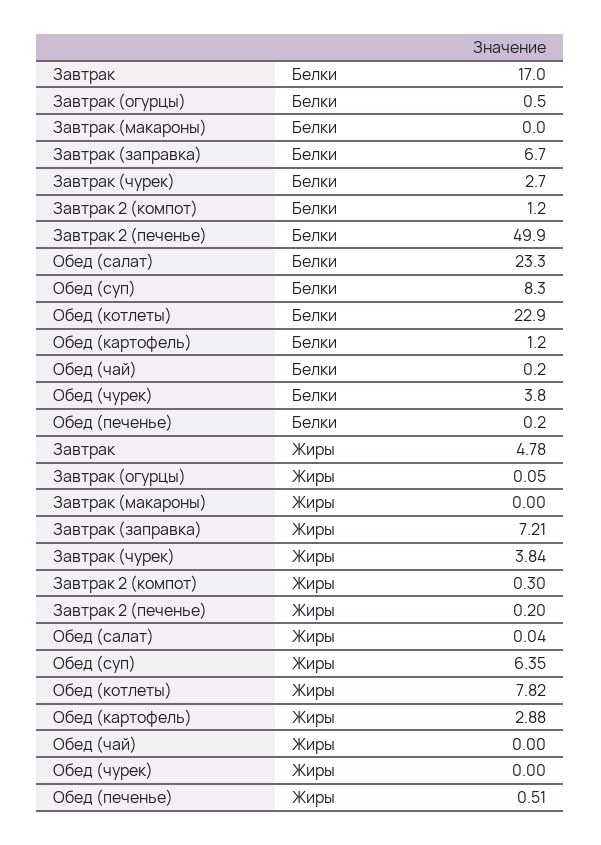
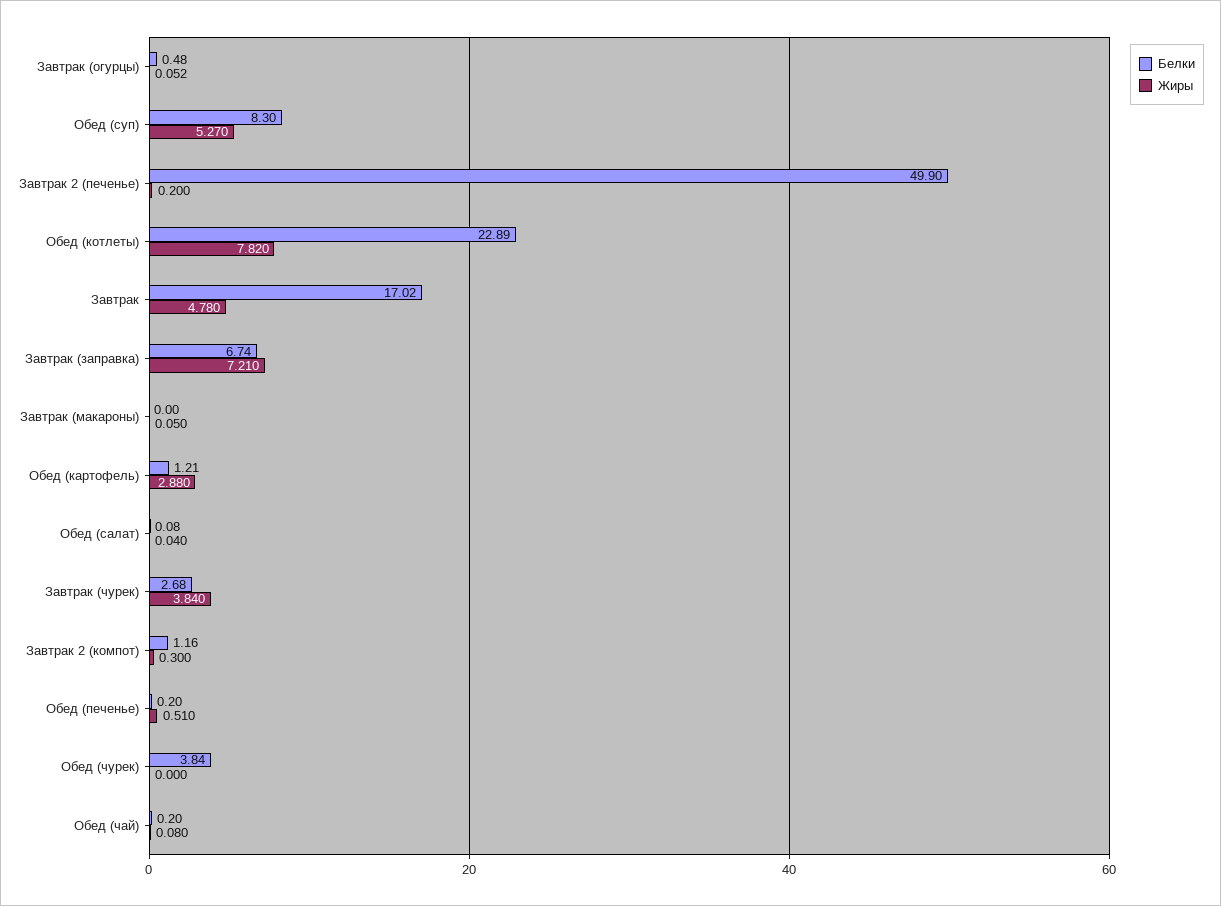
  {
    "Белки": {
      "Завтрак": 17.02,
      "Завтрак (огурцы)": 0.48,
      "Завтрак (макароны)": 0,
      "Завтрак (заправка)": 6.74,
      "Завтрак (чурек)": 2.68,
      "Завтрак 2 (компот)": 1.16,
      "Завтрак 2 (печенье)": 49.9,
-     "Обед (салат)": 23.3,
+     "Обед (салат)": 0.08,
      "Обед (суп)": 8.3,
      "Обед (котлеты)": 22.89,
      "Обед (картофель)": 1.21,
      "Обед (чай)": 0.2,
      "Обед (чурек)": 3.84,
      "Обед (печенье)": 0.2
    },
    "Жиры": {
      "Завтрак": 4.78,
      "Завтрак (огурцы)": 0.052,
-     "Завтрак (макароны)": 0,
+     "Завтрак (макароны)": 0.05,
      "Завтрак (заправка)": 7.21,
      "Завтрак (чурек)": 3.84,
      "Завтрак 2 (компот)": 0.3,
      "Завтрак 2 (печенье)": 0.2,
      "Обед (салат)": 0.04,
-     "Обед (суп)": 6.35,
+     "Обед (суп)": 5.27,
      "Обед (котлеты)": 7.82,
      "Обед (картофель)": 2.88,
-     "Обед (чай)": 0,
+     "Обед (чай)": 0.08,
      "Обед (чурек)": 0,
      "Обед (печенье)": 0.51
    }
  }

